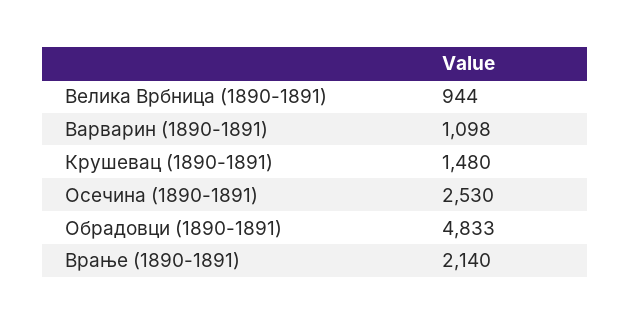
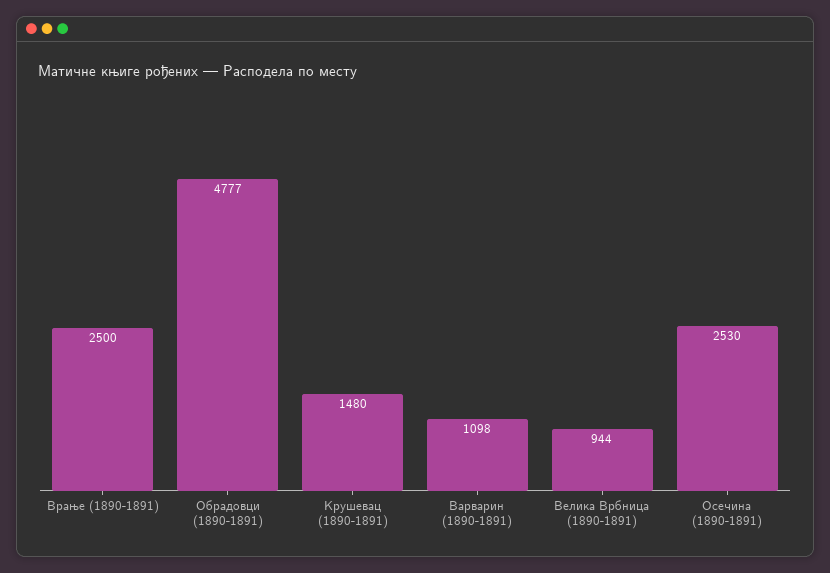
  {
    "Велика Врбница (1890-1891)": 944,
    "Варварин (1890-1891)": 1098,
    "Крушевац (1890-1891)": 1480,
    "Осечина (1890-1891)": 2530,
-   "Обрадовци (1890-1891)": 4833,
+   "Обрадовци (1890-1891)": 4777,
-   "Врање (1890-1891)": 2140
+   "Врање (1890-1891)": 2500
  }

